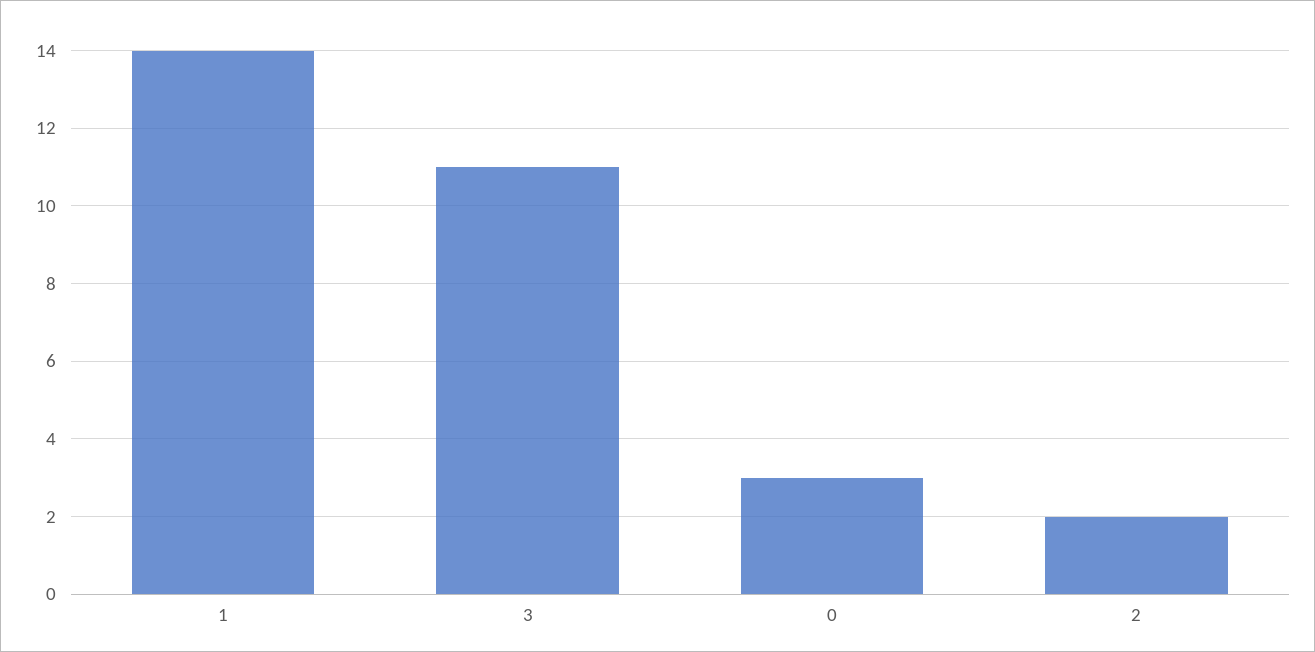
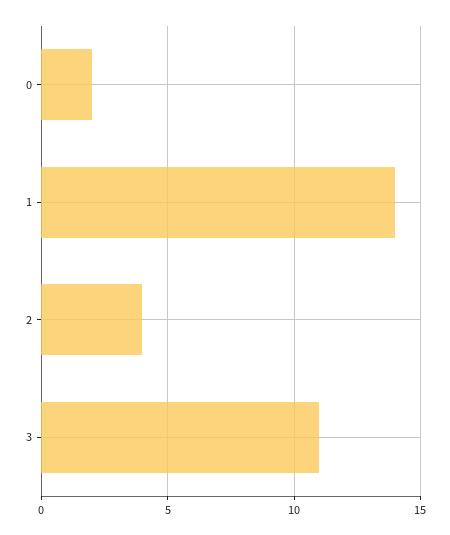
  {
    "1": 14,
    "3": 11,
-   "0": 3,
+   "0": 2,
-   "2": 2
+   "2": 4
  }

